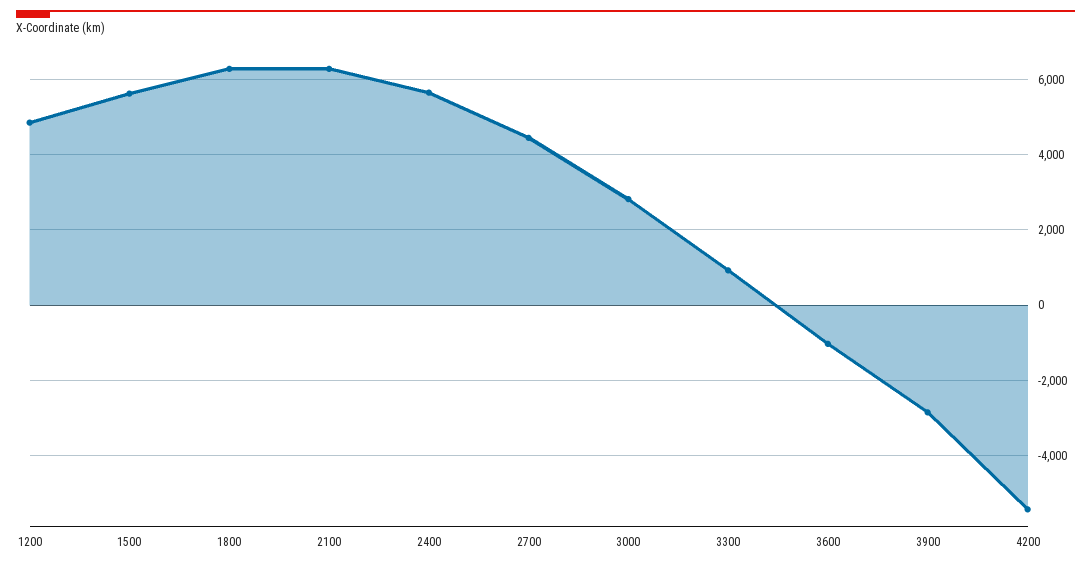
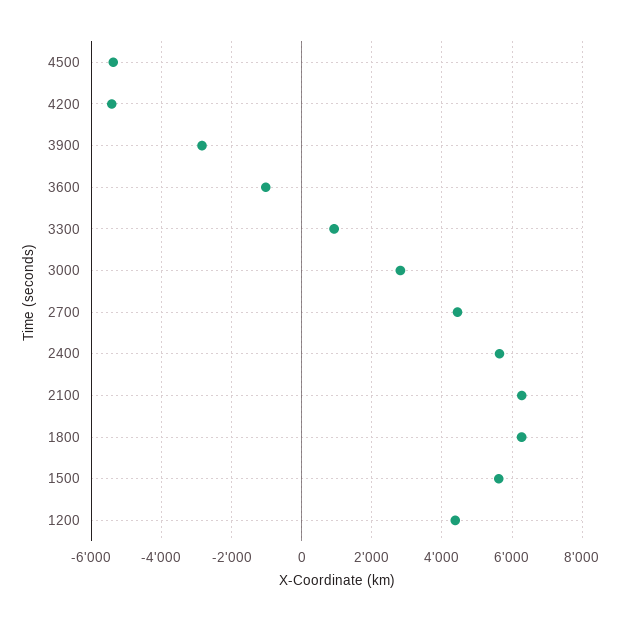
  {
-   "1200": 4800,
+   "1200": 4400,
    "1500": 5600,
    "1800": 6200,
    "2100": 6200,
    "2400": 5600,
    "2700": 4400,
    "3000": 2800,
    "3300": 1000,
    "3600": -1000,
    "3900": -2800,
-   "4200": -5400
+   "4200": -5400,
+   "4500": -5400
  }

